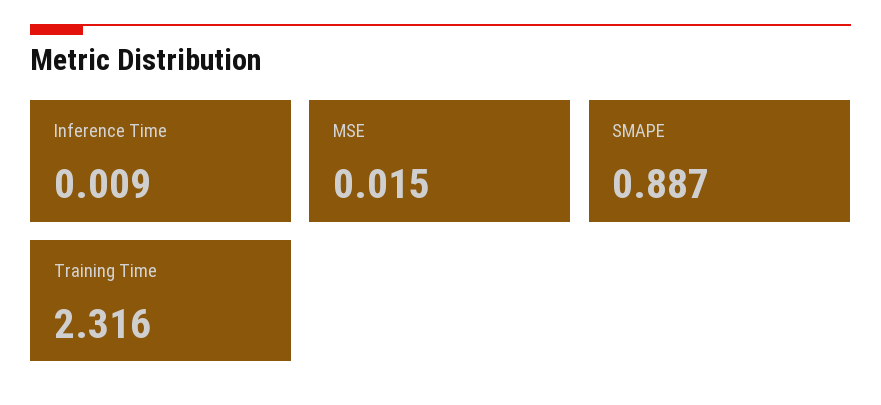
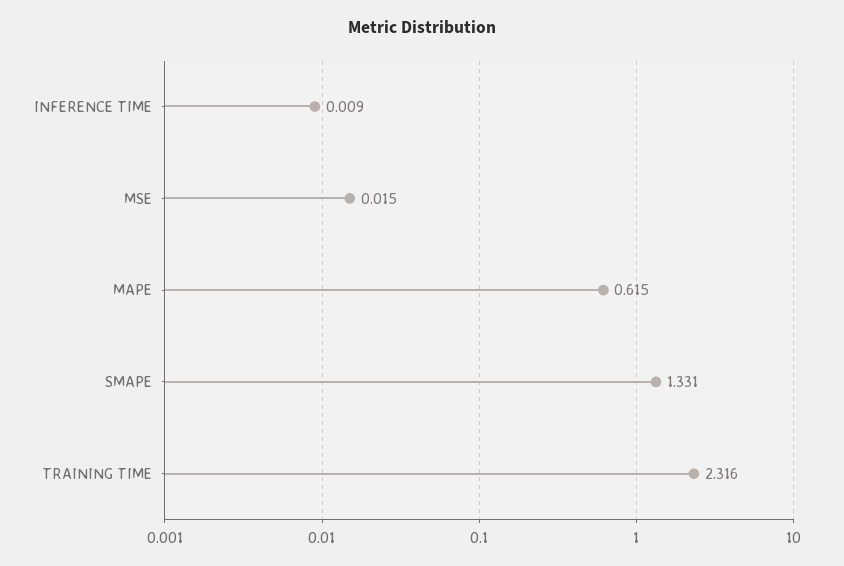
  {
    "Inference Time": 0.009,
    "MSE": 0.015,
-   "SMAPE": 0.887,
+   "SMAPE": 1.331,
-   "Training Time": 2.316
+   "Training Time": 2.316,
+   "MAPE": 0.615
  }

